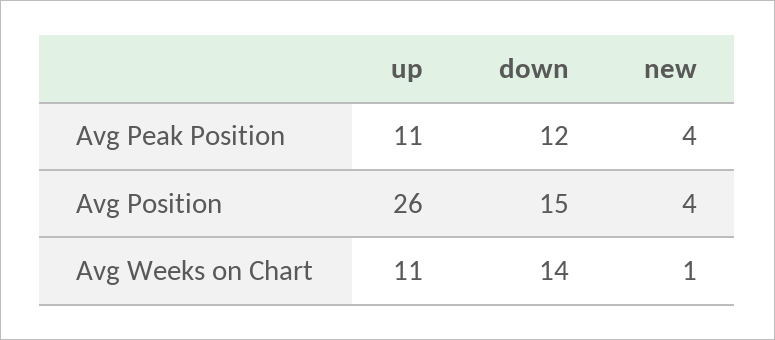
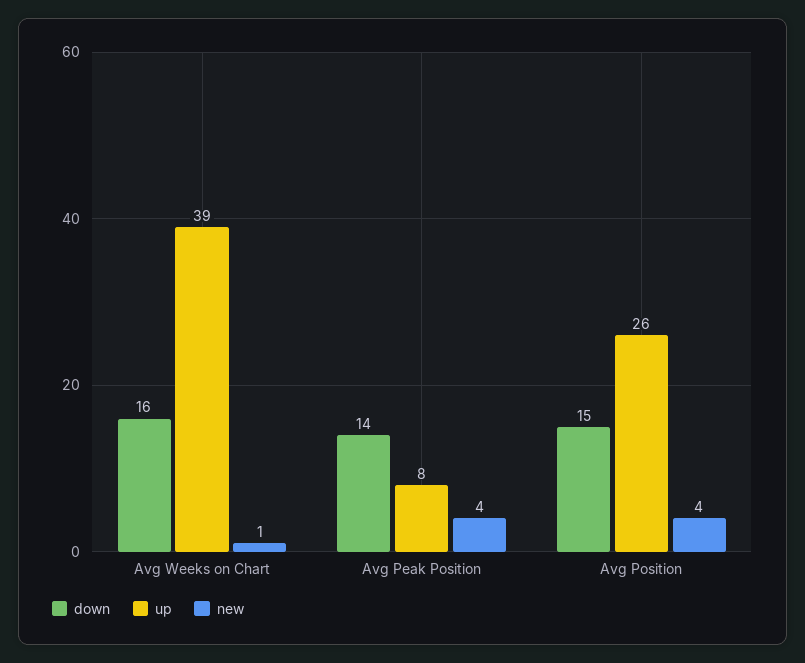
  {
    "up": {
-     "Avg Peak Position": 11,
+     "Avg Peak Position": 8,
      "Avg Position": 26,
-     "Avg Weeks on Chart": 11
+     "Avg Weeks on Chart": 39
    },
    "down": {
-     "Avg Peak Position": 12,
+     "Avg Peak Position": 14,
      "Avg Position": 15,
-     "Avg Weeks on Chart": 14
+     "Avg Weeks on Chart": 16
    },
    "new": {
      "Avg Peak Position": 4,
      "Avg Position": 4,
      "Avg Weeks on Chart": 1
    }
  }

